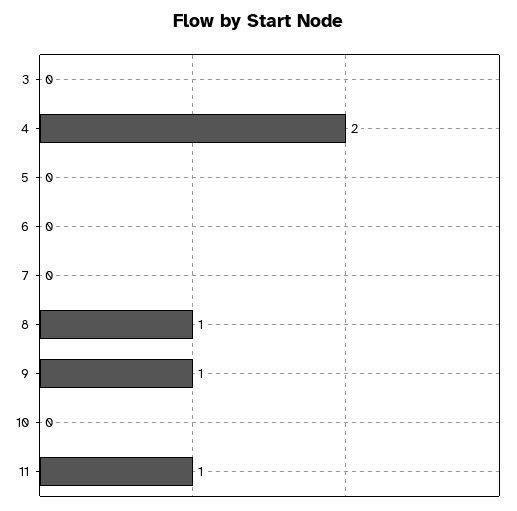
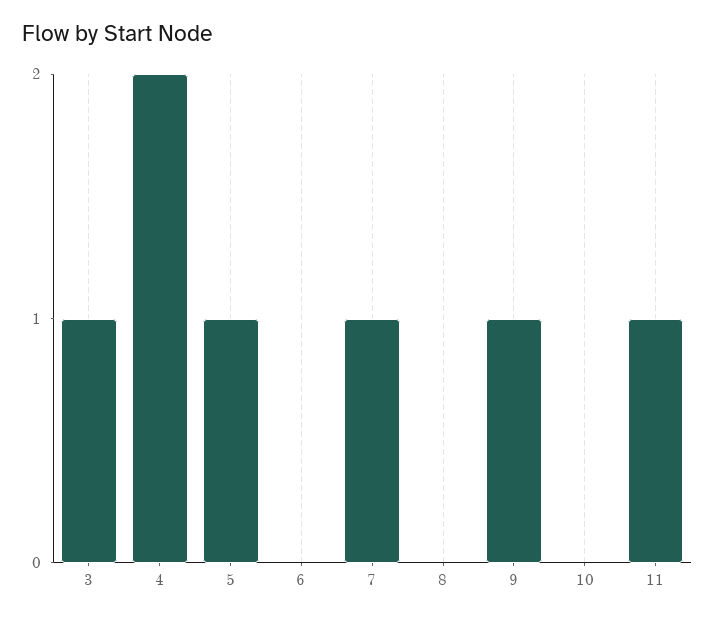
  {
-   "3": 0,
+   "3": 1,
    "4": 2,
-   "5": 0,
+   "5": 1,
    "6": 0,
-   "7": 0,
+   "7": 1,
-   "8": 1,
+   "8": 0,
    "9": 1,
    "10": 0,
    "11": 1
  }

